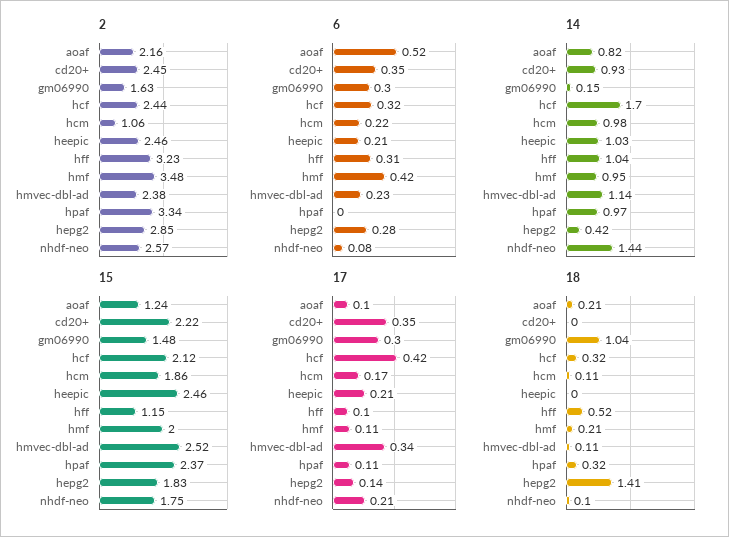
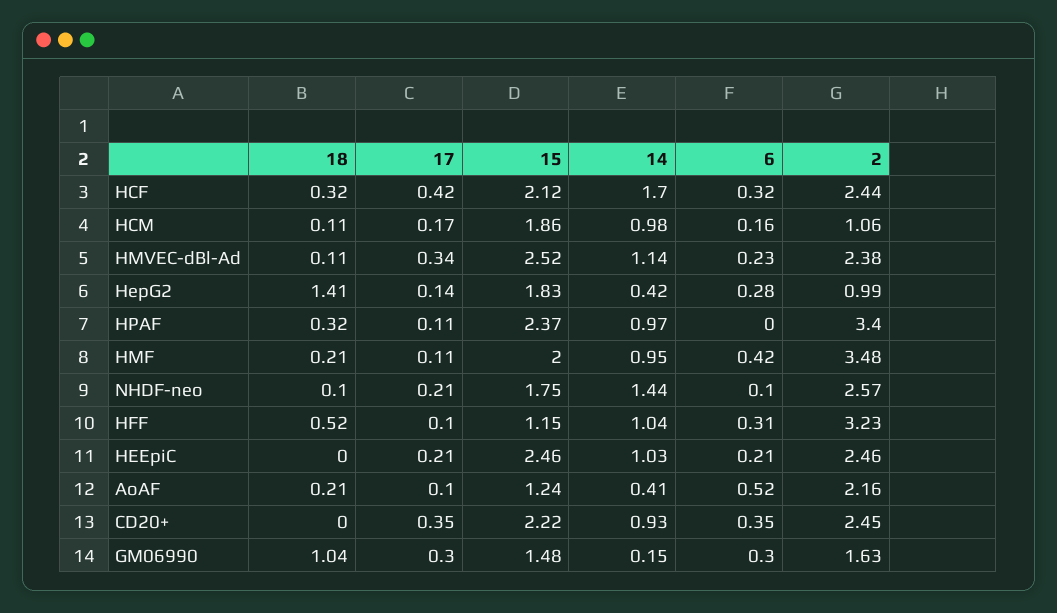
  {
    "2": {
      "aoaf": 2.16,
      "cd20+": 2.45,
      "gm06990": 1.63,
      "hcf": 2.44,
      "hcm": 1.06,
      "heepic": 2.46,
      "hff": 3.23,
      "hmf": 3.48,
      "hmvec-dbl-ad": 2.38,
-     "hpaf": 3.34,
+     "hpaf": 3.4,
-     "hepg2": 2.85,
+     "hepg2": 0.99,
      "nhdf-neo": 2.57
    },
    "6": {
      "aoaf": 0.52,
      "cd20+": 0.35,
      "gm06990": 0.3,
      "hcf": 0.32,
-     "hcm": 0.22,
+     "hcm": 0.16,
      "heepic": 0.21,
      "hff": 0.31,
      "hmf": 0.42,
      "hmvec-dbl-ad": 0.23,
      "hpaf": 0,
      "hepg2": 0.28,
-     "nhdf-neo": 0.08
+     "nhdf-neo": 0.1
    },
    "14": {
-     "aoaf": 0.82,
+     "aoaf": 0.41,
      "cd20+": 0.93,
      "gm06990": 0.15,
      "hcf": 1.7,
      "hcm": 0.98,
      "heepic": 1.03,
      "hff": 1.04,
      "hmf": 0.95,
      "hmvec-dbl-ad": 1.14,
      "hpaf": 0.97,
      "hepg2": 0.42,
      "nhdf-neo": 1.44
    },
    "15": {
      "aoaf": 1.24,
      "cd20+": 2.22,
      "gm06990": 1.48,
      "hcf": 2.12,
      "hcm": 1.86,
      "heepic": 2.46,
      "hff": 1.15,
      "hmf": 2,
      "hmvec-dbl-ad": 2.52,
      "hpaf": 2.37,
      "hepg2": 1.83,
      "nhdf-neo": 1.75
    },
    "17": {
      "aoaf": 0.1,
      "cd20+": 0.35,
      "gm06990": 0.3,
      "hcf": 0.42,
      "hcm": 0.17,
      "heepic": 0.21,
      "hff": 0.1,
      "hmf": 0.11,
      "hmvec-dbl-ad": 0.34,
      "hpaf": 0.11,
      "hepg2": 0.14,
      "nhdf-neo": 0.21
    },
    "18": {
      "aoaf": 0.21,
      "cd20+": 0,
      "gm06990": 1.04,
      "hcf": 0.32,
      "hcm": 0.11,
      "heepic": 0,
      "hff": 0.52,
      "hmf": 0.21,
      "hmvec-dbl-ad": 0.11,
      "hpaf": 0.32,
      "hepg2": 1.41,
      "nhdf-neo": 0.1
    }
  }

